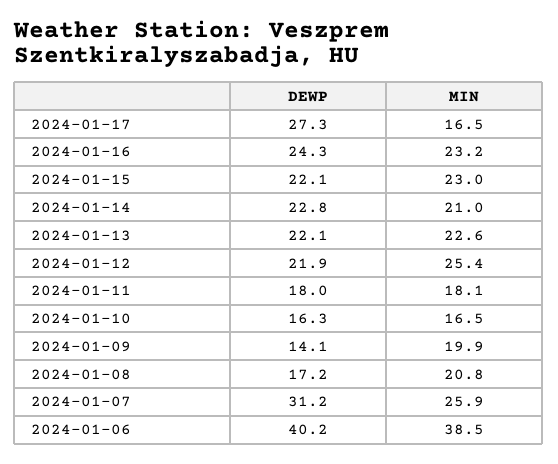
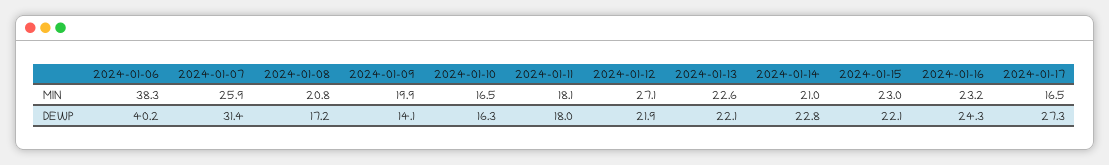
  {
    "DEWP": {
      "2024-01-17": 27.3,
      "2024-01-16": 24.3,
      "2024-01-15": 22.1,
      "2024-01-14": 22.8,
      "2024-01-13": 22.1,
      "2024-01-12": 21.9,
      "2024-01-11": 18,
      "2024-01-10": 16.3,
      "2024-01-09": 14.1,
      "2024-01-08": 17.2,
-     "2024-01-07": 31.2,
+     "2024-01-07": 31.4,
      "2024-01-06": 40.2
    },
    "MIN": {
      "2024-01-17": 16.5,
      "2024-01-16": 23.2,
      "2024-01-15": 23,
      "2024-01-14": 21,
      "2024-01-13": 22.6,
-     "2024-01-12": 25.4,
+     "2024-01-12": 27.1,
      "2024-01-11": 18.1,
      "2024-01-10": 16.5,
      "2024-01-09": 19.9,
      "2024-01-08": 20.8,
      "2024-01-07": 25.9,
-     "2024-01-06": 38.5
+     "2024-01-06": 38.3
    }
  }

